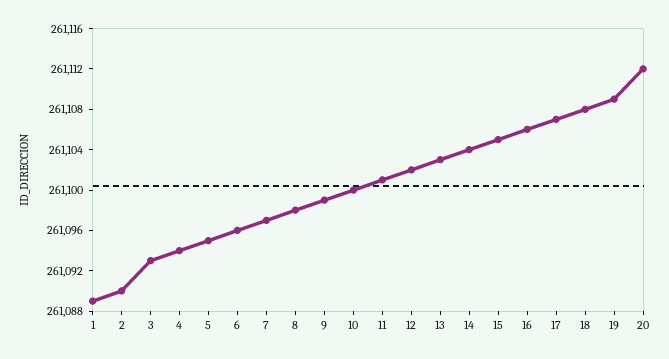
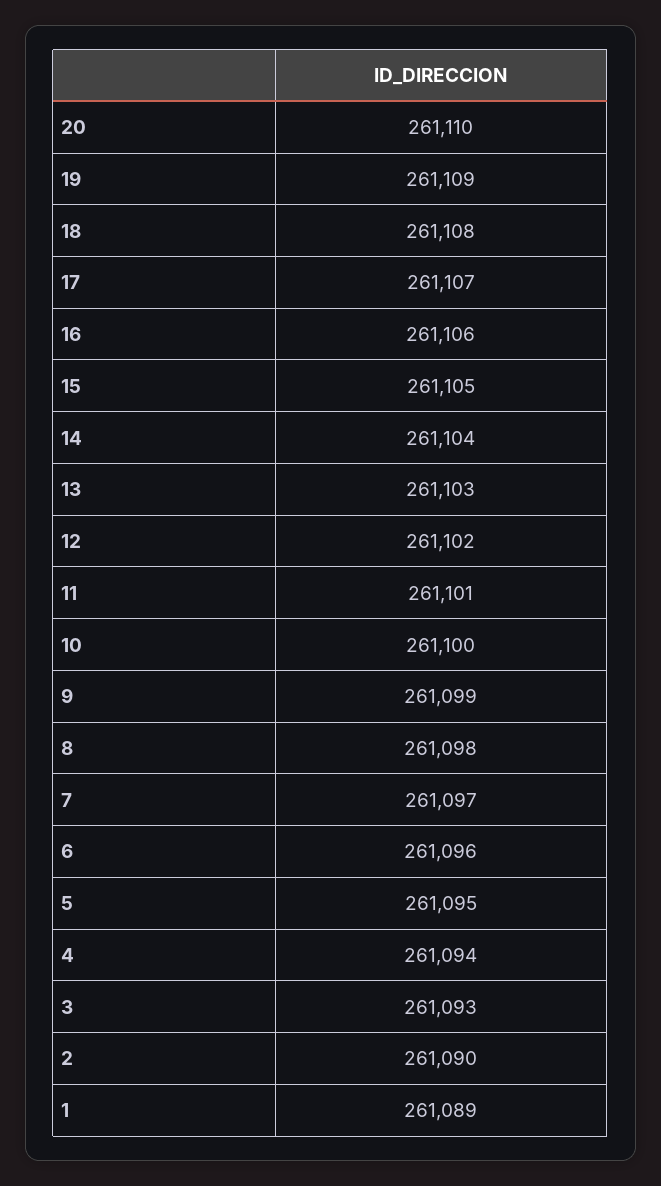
  {
    "1": 261089,
    "2": 261090,
    "3": 261093,
    "4": 261094,
    "5": 261095,
    "6": 261096,
    "7": 261097,
    "8": 261098,
    "9": 261099,
    "10": 261100,
    "11": 261101,
    "12": 261102,
    "13": 261103,
    "14": 261104,
    "15": 261105,
    "16": 261106,
    "17": 261107,
    "18": 261108,
    "19": 261109,
-   "20": 261112
+   "20": 261110
  }

